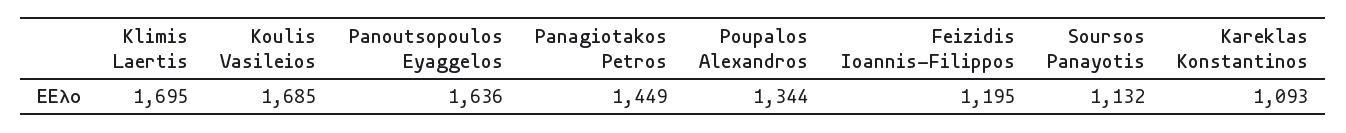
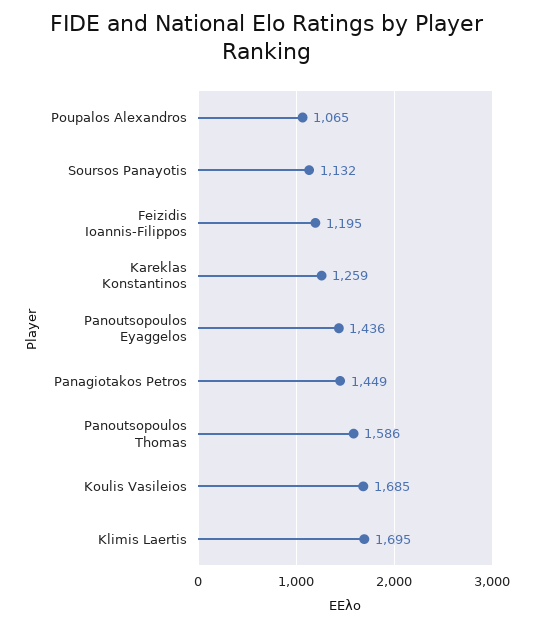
  {
    "Klimis Laertis": 1695,
    "Koulis Vasileios": 1685,
-   "Panoutsopoulos Eyaggelos": 1636,
+   "Panoutsopoulos Eyaggelos": 1436,
    "Panagiotakos Petros": 1449,
-   "Poupalos Alexandros": 1344,
+   "Poupalos Alexandros": 1065,
    "Feizidis Ioannis-Filippos": 1195,
    "Soursos Panayotis": 1132,
-   "Kareklas Konstantinos": 1093
+   "Kareklas Konstantinos": 1259,
+   "Panoutsopoulos Thomas": 1586
  }

